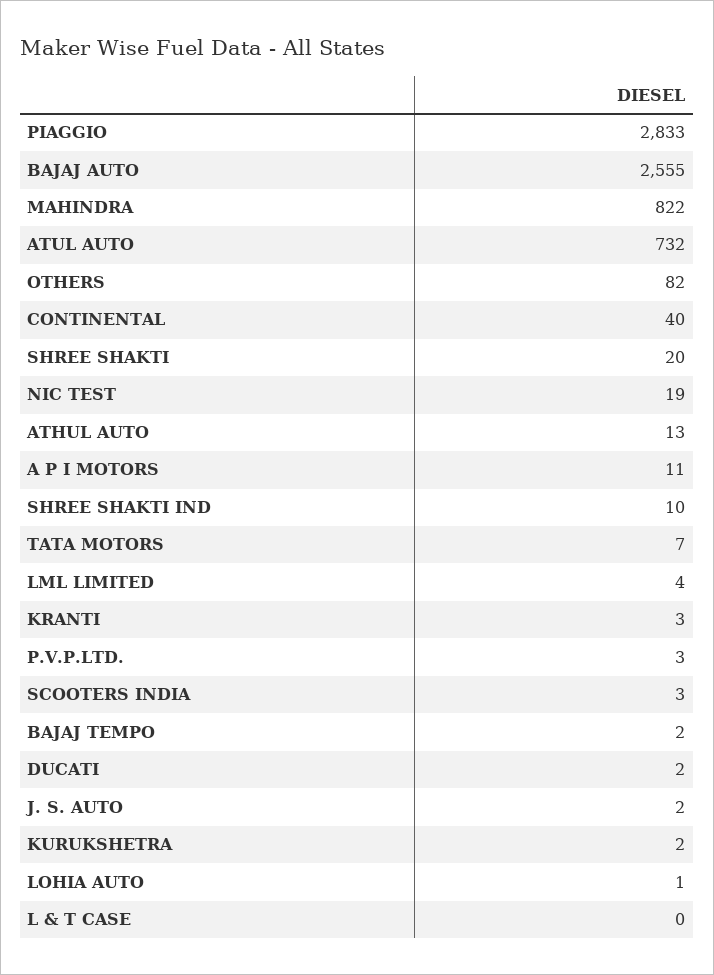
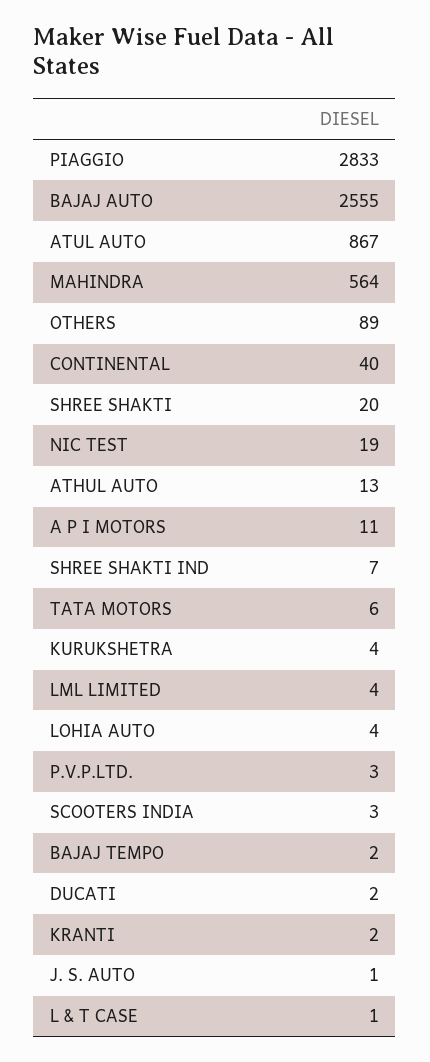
  {
    "PIAGGIO": 2833,
    "BAJAJ AUTO": 2555,
-   "MAHINDRA": 822,
+   "MAHINDRA": 564,
-   "ATUL AUTO": 732,
+   "ATUL AUTO": 867,
-   "OTHERS": 82,
+   "OTHERS": 89,
    "CONTINENTAL": 40,
    "SHREE SHAKTI": 20,
    "NIC TEST": 19,
    "ATHUL AUTO": 13,
    "A P I MOTORS": 11,
-   "SHREE SHAKTI IND": 10,
+   "SHREE SHAKTI IND": 7,
-   "TATA MOTORS": 7,
+   "TATA MOTORS": 6,
    "LML LIMITED": 4,
-   "KRANTI": 3,
+   "KRANTI": 2,
    "P.V.P.LTD.": 3,
    "SCOOTERS INDIA": 3,
    "BAJAJ TEMPO": 2,
    "DUCATI": 2,
-   "J. S. AUTO": 2,
+   "J. S. AUTO": 1,
-   "KURUKSHETRA": 2,
+   "KURUKSHETRA": 4,
-   "LOHIA AUTO": 1,
+   "LOHIA AUTO": 4,
-   "L & T CASE": 0
+   "L & T CASE": 1
  }

